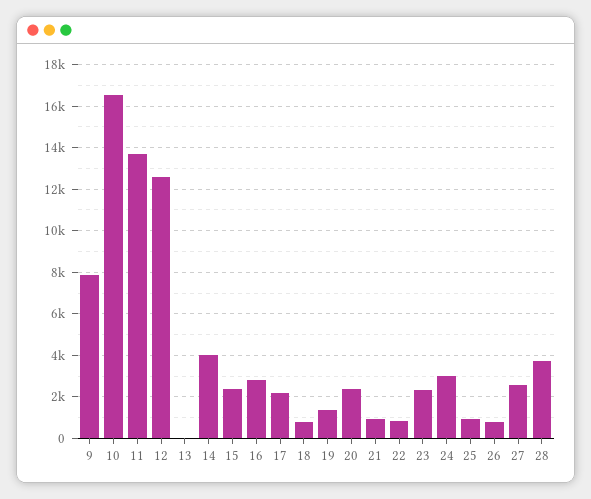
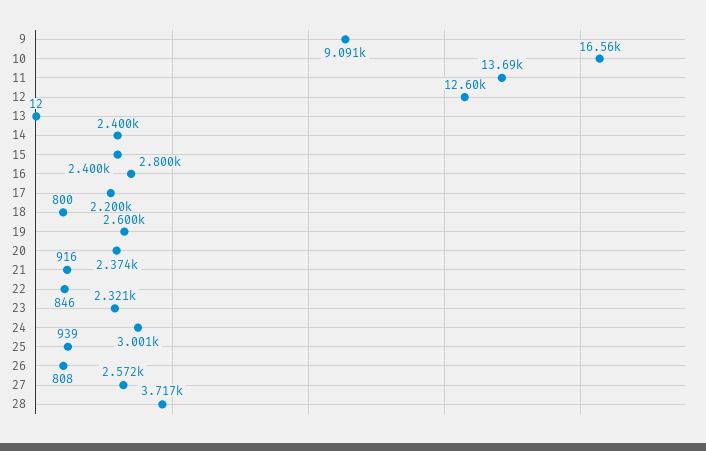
  {
-   "9": 8000,
+   "9": 9091,
    "10": 16560,
    "11": 13690,
    "12": 12600,
    "13": 12,
-   "14": 4000,
+   "14": 2400,
    "15": 2400,
    "16": 2800,
    "17": 2200,
    "18": 800,
-   "19": 1500,
+   "19": 2600,
    "20": 2374,
    "21": 916,
    "22": 846,
    "23": 2321,
    "24": 3001,
    "25": 939,
    "26": 808,
    "27": 2572,
    "28": 3717
  }

